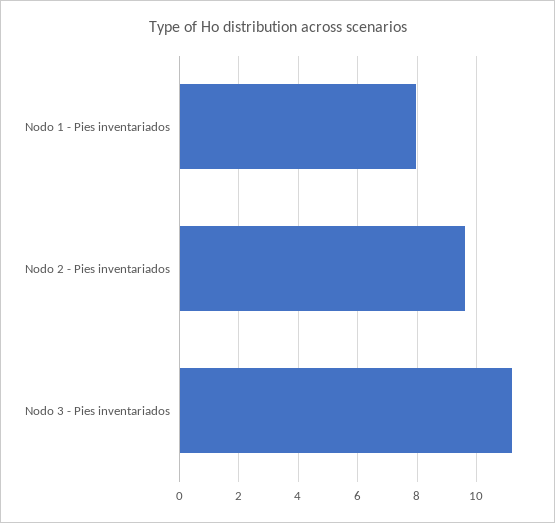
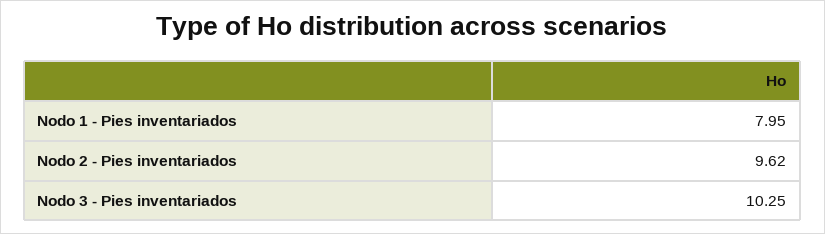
  {
    "Nodo 1 - Pies inventariados": 7.95,
    "Nodo 2 - Pies inventariados": 9.62,
-   "Nodo 3 - Pies inventariados": 11.25
+   "Nodo 3 - Pies inventariados": 10.25
  }

